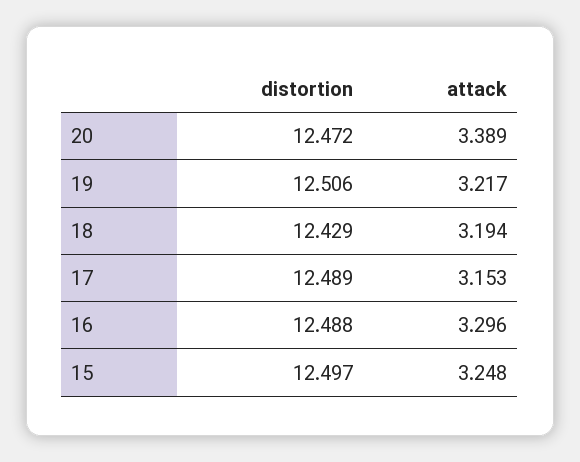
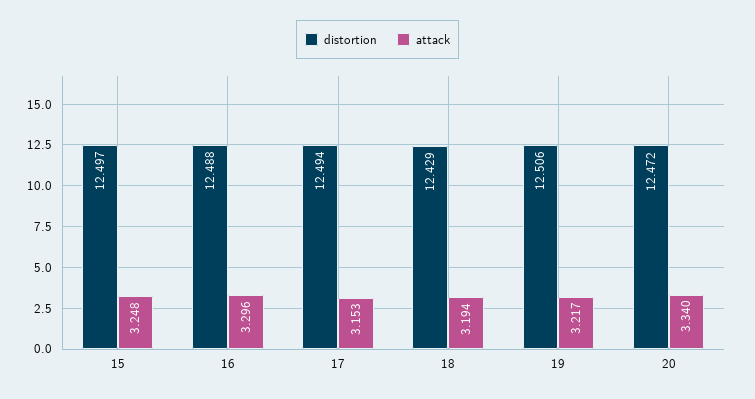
  {
    "distortion": {
      "20": 12.472,
      "19": 12.506,
      "18": 12.429,
-     "17": 12.489,
+     "17": 12.494,
      "16": 12.488,
      "15": 12.497
    },
    "attack": {
-     "20": 3.389,
+     "20": 3.34,
      "19": 3.217,
      "18": 3.194,
      "17": 3.153,
      "16": 3.296,
      "15": 3.248
    }
  }

